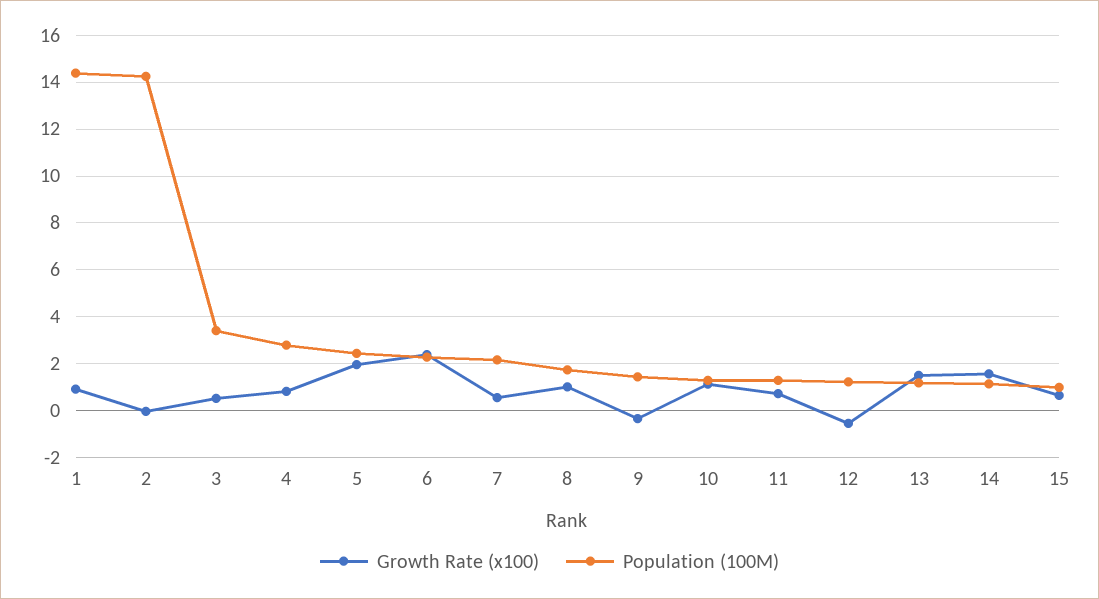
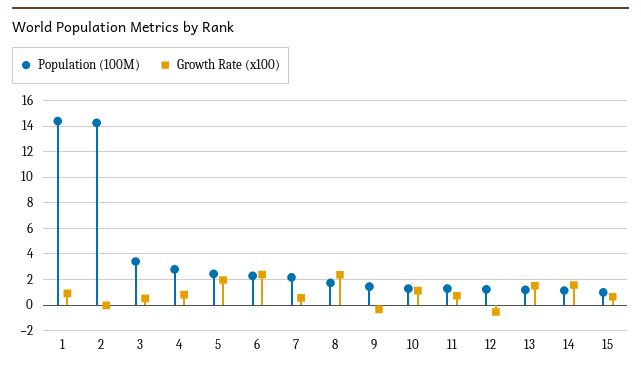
  {
    "Growth Rate (x100)": {
      "1": 1,
      "2": 0,
      "3": 0.5,
      "4": 1,
      "5": 2,
      "6": 2.5,
      "7": 0.5,
-     "8": 1,
+     "8": 2.5,
      "9": -0.5,
      "10": 1,
      "11": 0.5,
      "12": -0.5,
      "13": 1.5,
      "14": 1.5,
      "15": 0.5
    },
    "Population (100M)": {
      "1": 14.5,
      "2": 14.5,
      "3": 3.5,
      "4": 3,
      "5": 2.5,
      "6": 2.5,
      "7": 2,
      "8": 1.5,
      "9": 1.5,
      "10": 1.5,
      "11": 1.5,
      "12": 1,
      "13": 1,
      "14": 1,
      "15": 1
    }
  }

